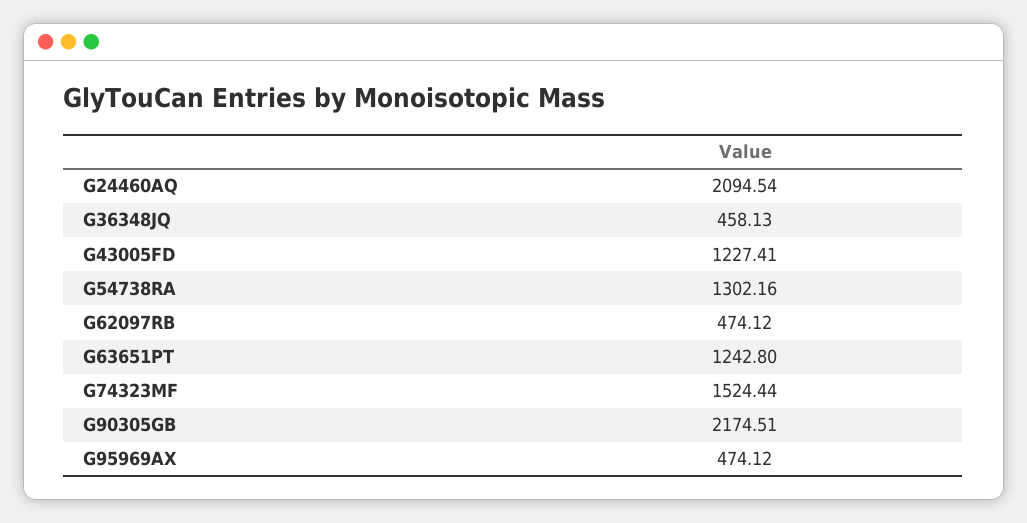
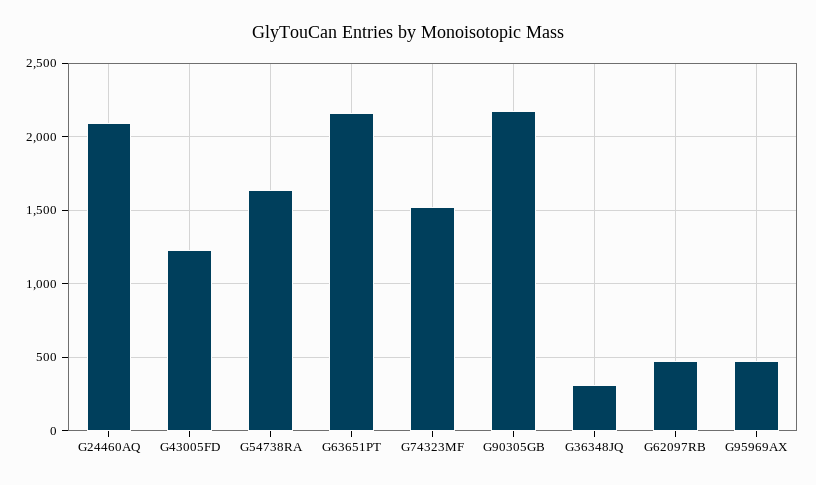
  {
    "G24460AQ": 2094.54,
-   "G36348JQ": 458.13,
+   "G36348JQ": 300,
    "G43005FD": 1227.41,
-   "G54738RA": 1302.16,
+   "G54738RA": 1650,
    "G62097RB": 474.12,
-   "G63651PT": 1242.8,
+   "G63651PT": 2150,
    "G74323MF": 1524.44,
    "G90305GB": 2174.51,
    "G95969AX": 474.12
  }

